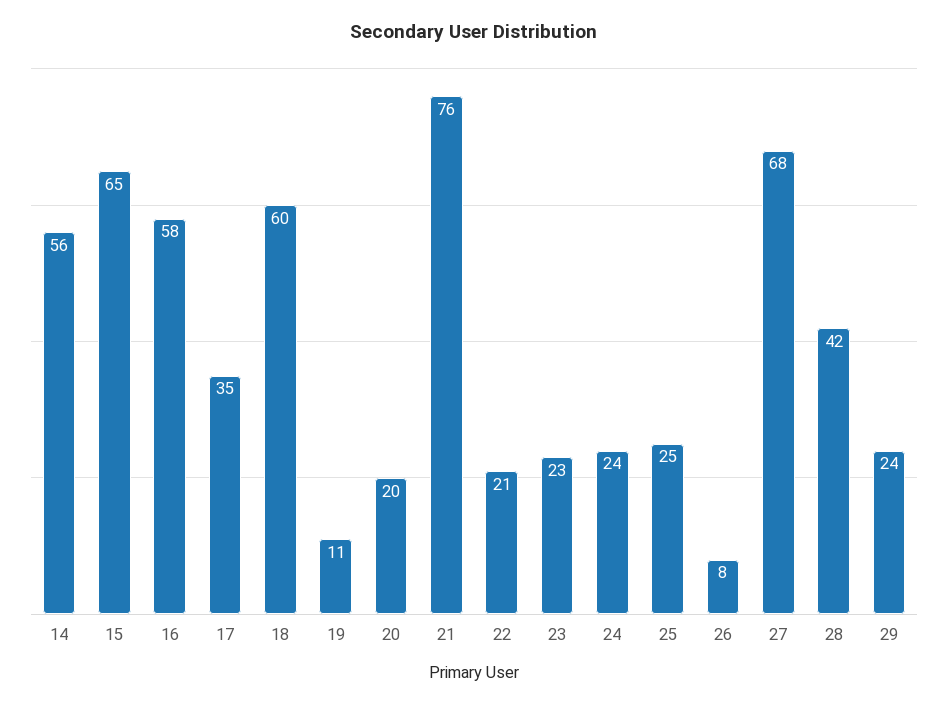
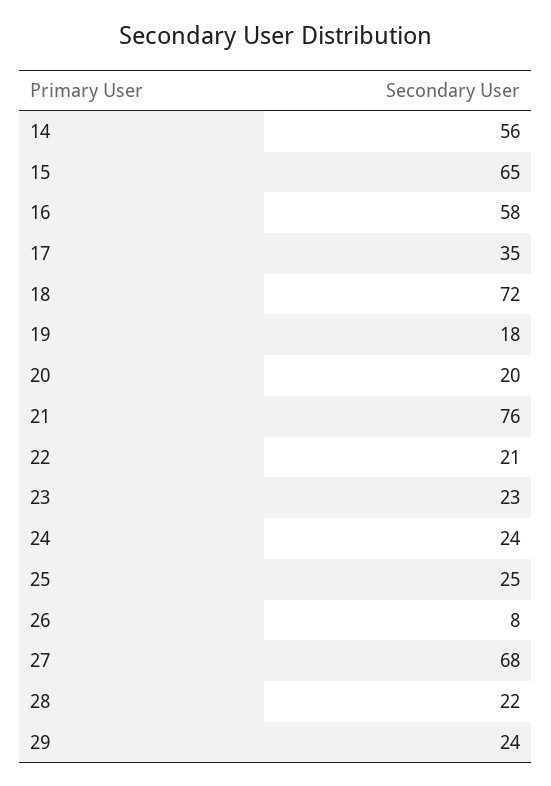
  {
    "14": 56,
    "15": 65,
    "16": 58,
    "17": 35,
-   "18": 60,
+   "18": 72,
-   "19": 11,
+   "19": 18,
    "20": 20,
    "21": 76,
    "22": 21,
    "23": 23,
    "24": 24,
    "25": 25,
    "26": 8,
    "27": 68,
-   "28": 42,
+   "28": 22,
    "29": 24
  }

